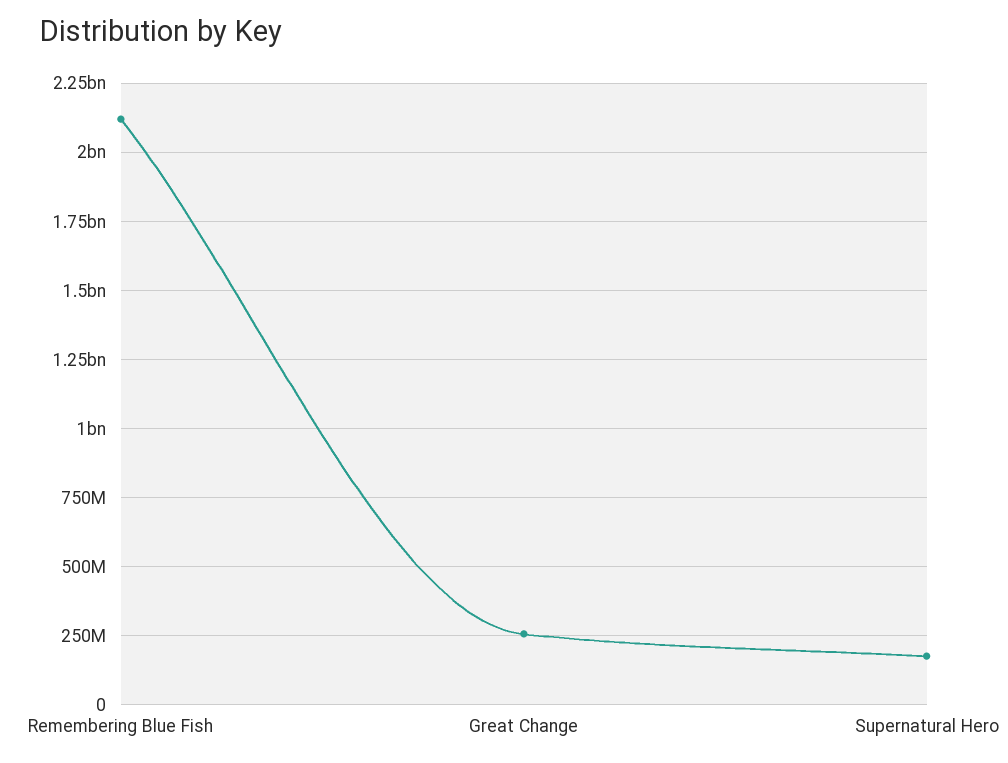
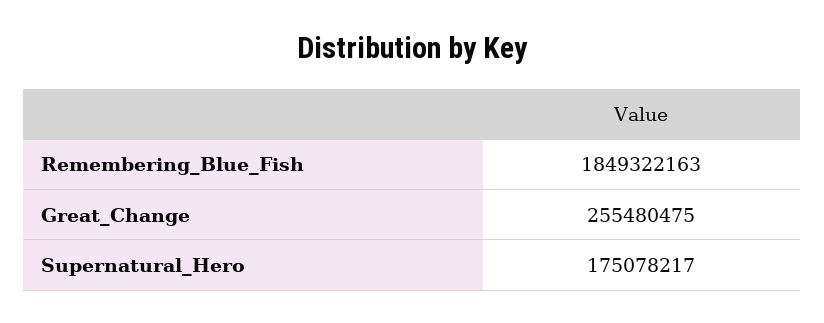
  {
-   "Remembering Blue Fish": 2125000000,
+   "Remembering Blue Fish": 1849322163,
    "Great Change": 255480475,
    "Supernatural Hero": 175078217
  }

